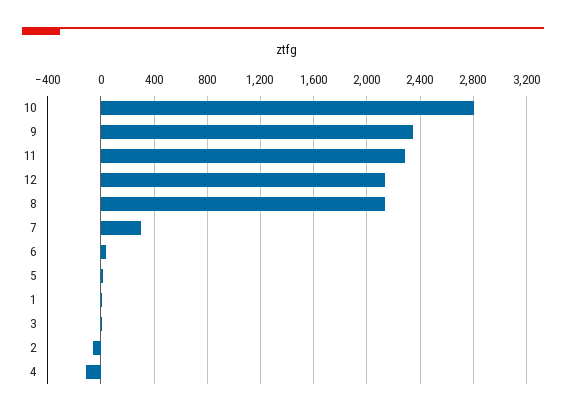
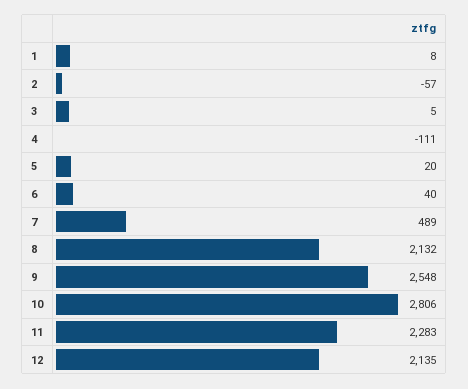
  {
    "10": 2806,
-   "9": 2350,
+   "9": 2548,
    "11": 2283,
    "12": 2135,
    "8": 2132,
-   "7": 300,
+   "7": 489,
    "6": 40,
    "5": 20,
    "1": 8,
    "3": 5,
    "2": -57,
    "4": -111
  }

